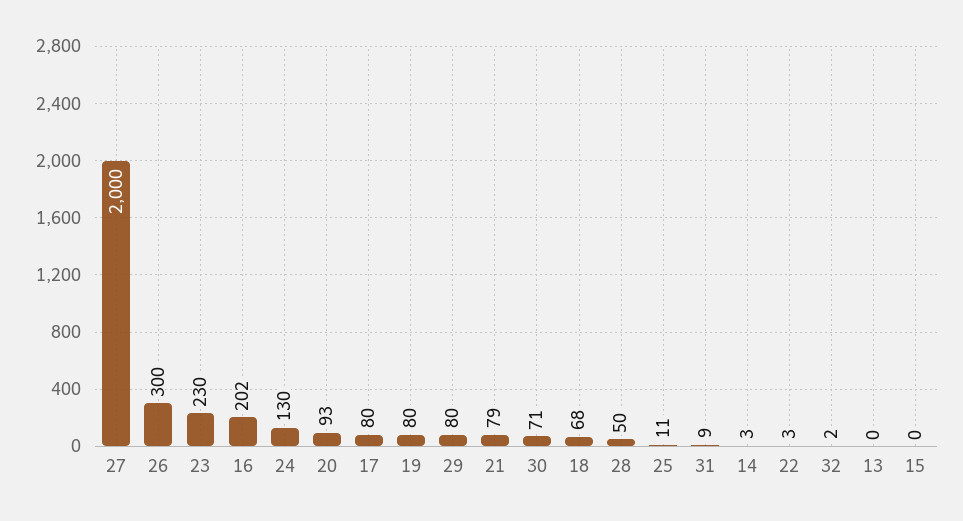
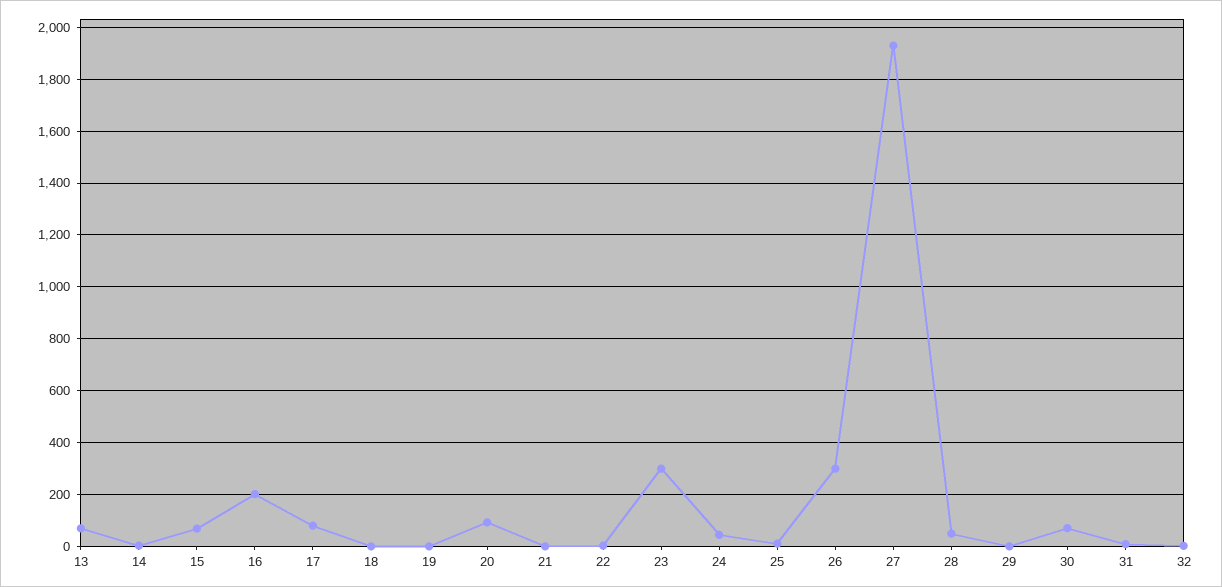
  {
-   "27": 2000,
+   "27": 1925,
    "26": 300,
-   "23": 230,
+   "23": 300,
    "16": 202,
-   "24": 130,
+   "24": 50,
    "20": 93,
    "17": 80,
-   "19": 80,
+   "19": 0,
-   "29": 80,
+   "29": 0,
-   "21": 79,
+   "21": 0,
    "30": 71,
-   "18": 68,
+   "18": 0,
    "28": 50,
    "25": 11,
    "31": 9,
    "14": 3,
    "22": 3,
    "32": 2,
-   "13": 0,
+   "13": 75,
-   "15": 0
+   "15": 75
  }

